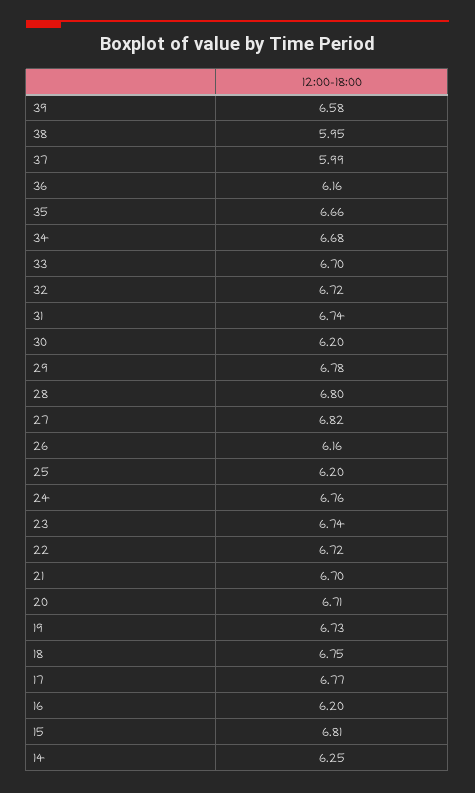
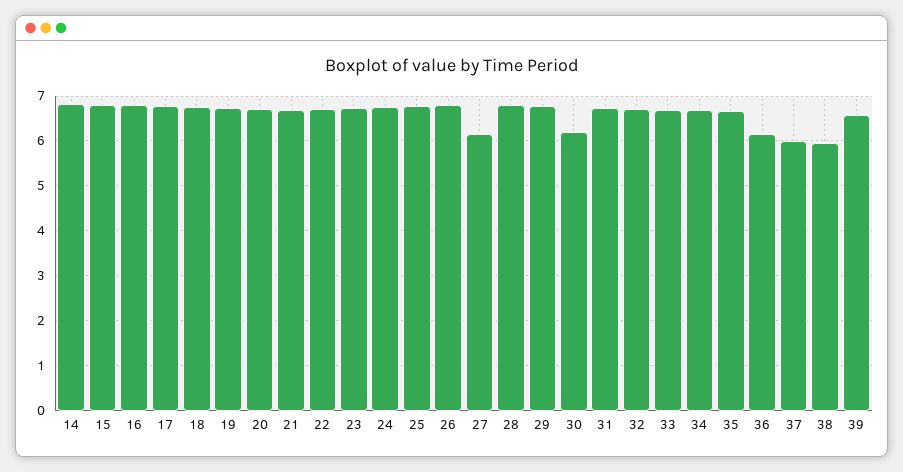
  {
    "39": 6.58,
    "38": 5.95,
    "37": 5.99,
    "36": 6.16,
    "35": 6.66,
    "34": 6.68,
    "33": 6.7,
    "32": 6.72,
    "31": 6.74,
    "30": 6.2,
    "29": 6.78,
    "28": 6.8,
-   "27": 6.82,
+   "27": 6.2,
-   "26": 6.16,
+   "26": 6.8,
-   "25": 6.2,
+   "25": 6.8,
    "24": 6.76,
    "23": 6.74,
    "22": 6.72,
    "21": 6.7,
    "20": 6.71,
    "19": 6.73,
    "18": 6.75,
    "17": 6.77,
-   "16": 6.2,
+   "16": 6.8,
    "15": 6.81,
-   "14": 6.25
+   "14": 6.8
  }

